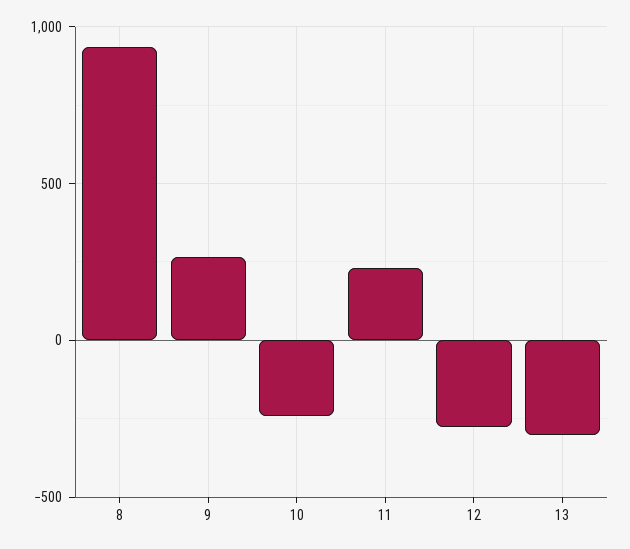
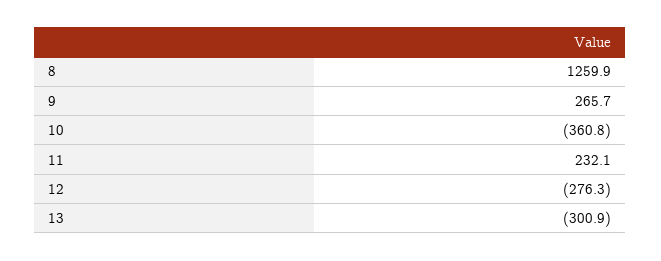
  {
-   "8": 950,
+   "8": 1259.9,
    "9": 265.7,
-   "10": -250,
+   "10": -360.8,
    "11": 232.1,
    "12": -276.3,
    "13": -300.9
  }

